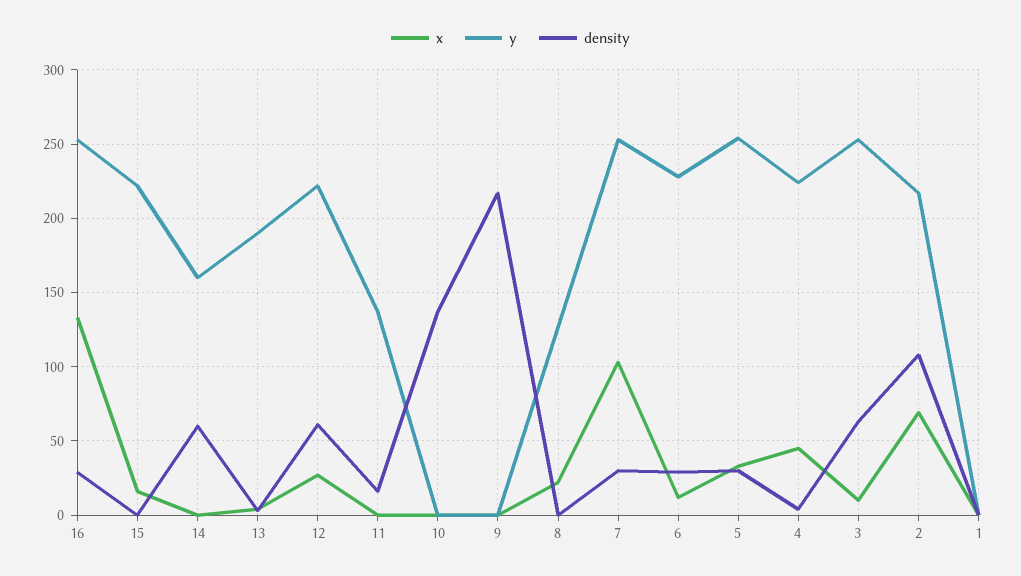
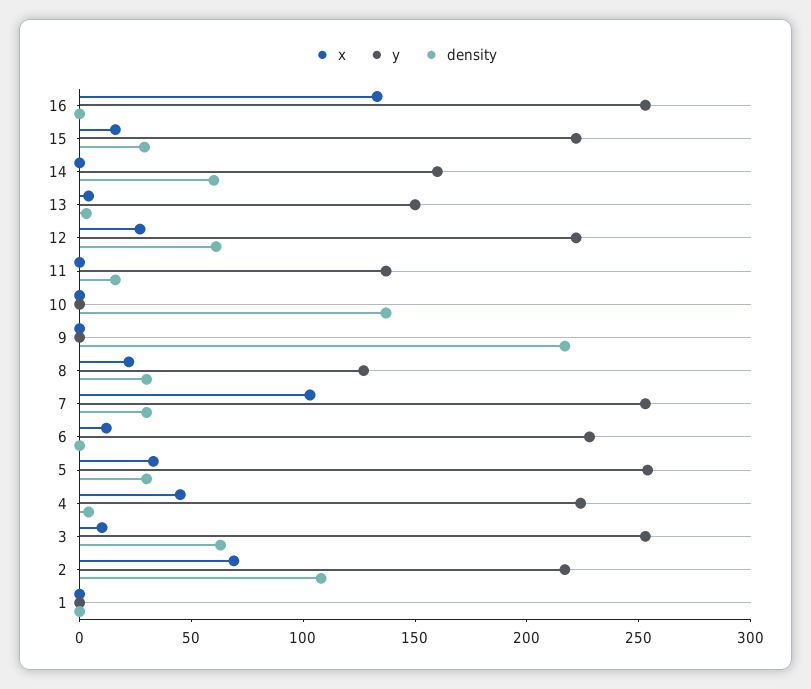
  {
    "x": {
      "16": 135,
      "15": 15,
      "14": 0,
      "13": 5,
      "12": 25,
      "11": 0,
      "10": 0,
      "9": 0,
      "8": 20,
      "7": 105,
      "6": 10,
      "5": 35,
      "4": 45,
      "3": 10,
      "2": 70,
      "1": 0
    },
    "y": {
      "16": 255,
      "15": 220,
      "14": 160,
-     "13": 190,
+     "13": 150,
      "12": 220,
      "11": 135,
      "10": 0,
      "9": 0,
      "8": 125,
      "7": 255,
      "6": 230,
      "5": 255,
      "4": 225,
      "3": 255,
      "2": 215,
      "1": 0
    },
    "density": {
-     "16": 30,
+     "16": 0,
-     "15": 0,
+     "15": 30,
      "14": 60,
      "13": 5,
      "12": 60,
      "11": 15,
      "10": 135,
      "9": 215,
-     "8": 0,
+     "8": 30,
      "7": 30,
-     "6": 30,
+     "6": 0,
      "5": 30,
      "4": 5,
      "3": 65,
      "2": 110,
      "1": 0
    }
  }

